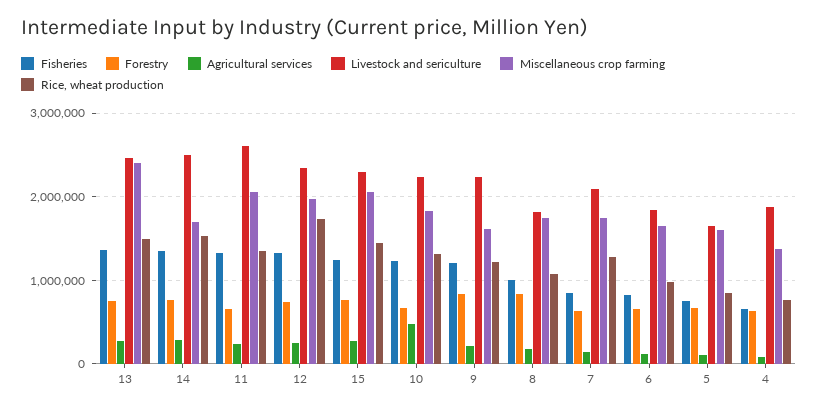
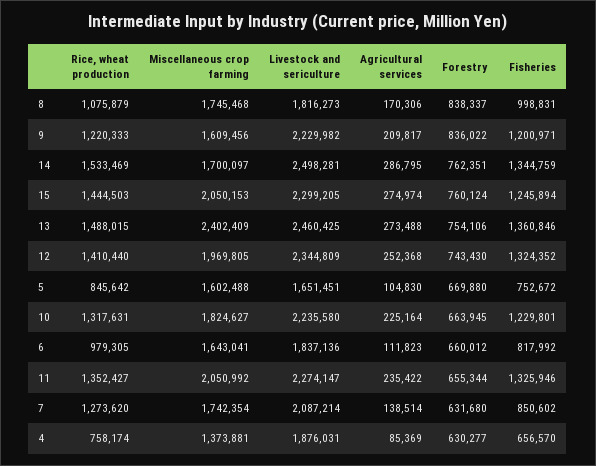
  {
    "Fisheries": {
      "13": 1360846,
      "14": 1344759,
      "11": 1325946,
      "12": 1324352,
      "15": 1245894,
      "10": 1229801,
      "9": 1200971,
      "8": 998831,
      "7": 850602,
      "6": 817992,
      "5": 752672,
      "4": 656570
    },
    "Forestry": {
      "13": 754106,
      "14": 762351,
      "11": 655344,
      "12": 743430,
      "15": 760124,
      "10": 663945,
      "9": 836022,
      "8": 838337,
      "7": 631680,
      "6": 660012,
      "5": 669880,
      "4": 630277
    },
    "Agricultural services": {
      "13": 273488,
      "14": 286795,
      "11": 235422,
      "12": 252368,
      "15": 274974,
-     "10": 500000,
+     "10": 225164,
      "9": 209817,
      "8": 170306,
      "7": 138514,
      "6": 111823,
      "5": 104830,
      "4": 85369
    },
    "Livestock and sericulture": {
      "13": 2460425,
      "14": 2498281,
-     "11": 2600000,
+     "11": 2274147,
      "12": 2344809,
      "15": 2299205,
      "10": 2235580,
      "9": 2229982,
      "8": 1816273,
      "7": 2087214,
      "6": 1837136,
      "5": 1651451,
      "4": 1876031
    },
    "Miscellaneous crop farming": {
      "13": 2402409,
      "14": 1700097,
      "11": 2050992,
      "12": 1969805,
      "15": 2050153,
      "10": 1824627,
      "9": 1609456,
      "8": 1745468,
      "7": 1742354,
      "6": 1643041,
      "5": 1602488,
      "4": 1373881
    },
    "Rice, wheat production": {
      "13": 1488015,
      "14": 1533469,
      "11": 1352427,
-     "12": 1700000,
+     "12": 1410440,
      "15": 1444503,
      "10": 1317631,
      "9": 1220333,
      "8": 1075879,
      "7": 1273620,
      "6": 979305,
      "5": 845642,
      "4": 758174
    }
  }

